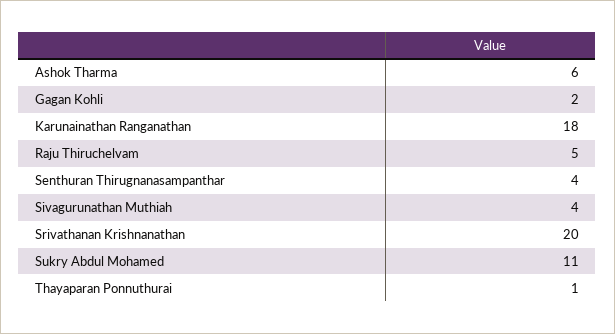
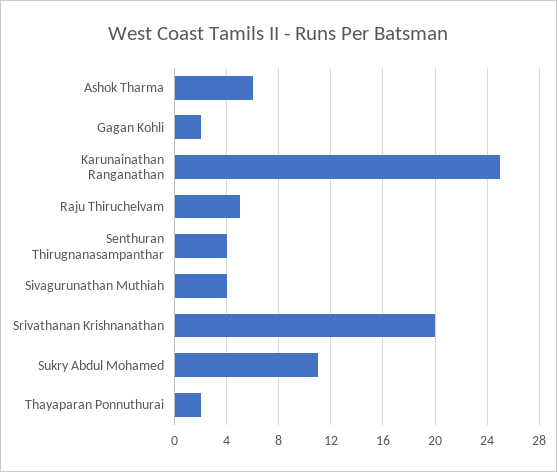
  {
    "Ashok Tharma": 6,
    "Gagan Kohli": 2,
-   "Karunainathan Ranganathan": 18,
+   "Karunainathan Ranganathan": 25,
    "Raju Thiruchelvam": 5,
    "Senthuran Thirugnanasampanthar": 4,
    "Sivagurunathan Muthiah": 4,
    "Srivathanan Krishnanathan": 20,
    "Sukry Abdul Mohamed": 11,
-   "Thayaparan Ponnuthurai": 1
+   "Thayaparan Ponnuthurai": 2
  }

